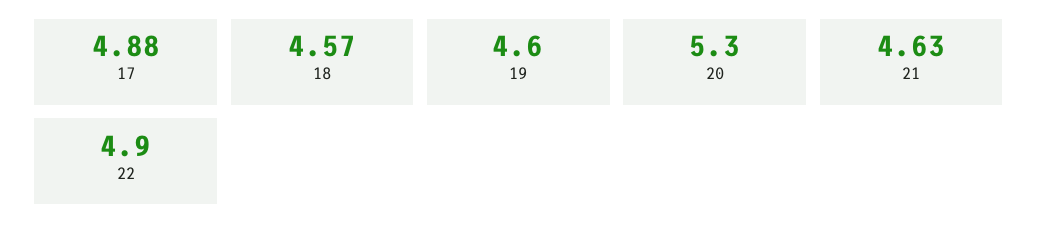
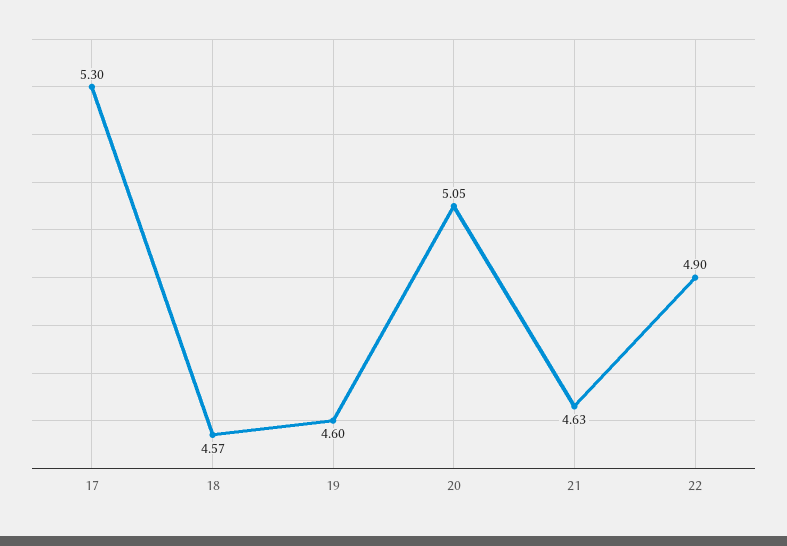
  {
-   "17": 4.88,
+   "17": 5.3,
    "18": 4.57,
    "19": 4.6,
-   "20": 5.3,
+   "20": 5.05,
    "21": 4.63,
    "22": 4.9
  }

